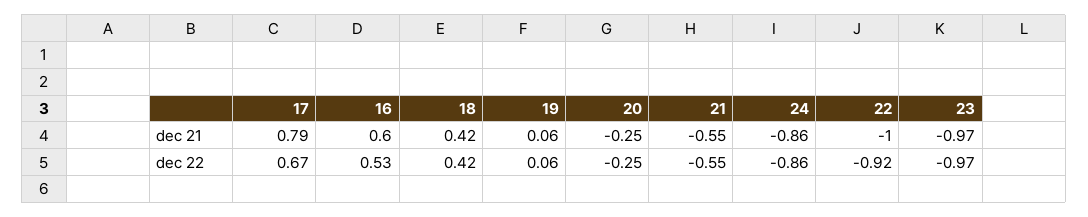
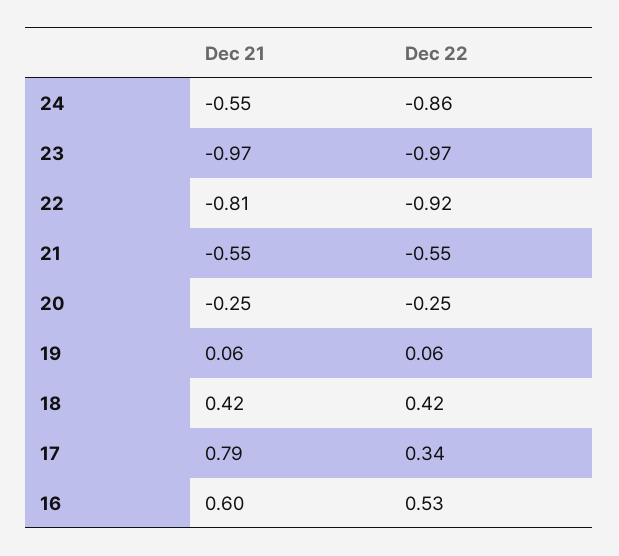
  {
    "17": {
      "dec 21": 0.79,
-     "dec 22": 0.67
+     "dec 22": 0.34
    },
    "16": {
      "dec 21": 0.6,
      "dec 22": 0.53
    },
    "18": {
      "dec 21": 0.42,
      "dec 22": 0.42
    },
    "19": {
      "dec 21": 0.06,
      "dec 22": 0.06
    },
    "20": {
      "dec 21": -0.25,
      "dec 22": -0.25
    },
    "21": {
      "dec 21": -0.55,
      "dec 22": -0.55
    },
    "24": {
-     "dec 21": -0.86,
+     "dec 21": -0.55,
      "dec 22": -0.86
    },
    "22": {
-     "dec 21": -1,
+     "dec 21": -0.81,
      "dec 22": -0.92
    },
    "23": {
      "dec 21": -0.97,
      "dec 22": -0.97
    }
  }

